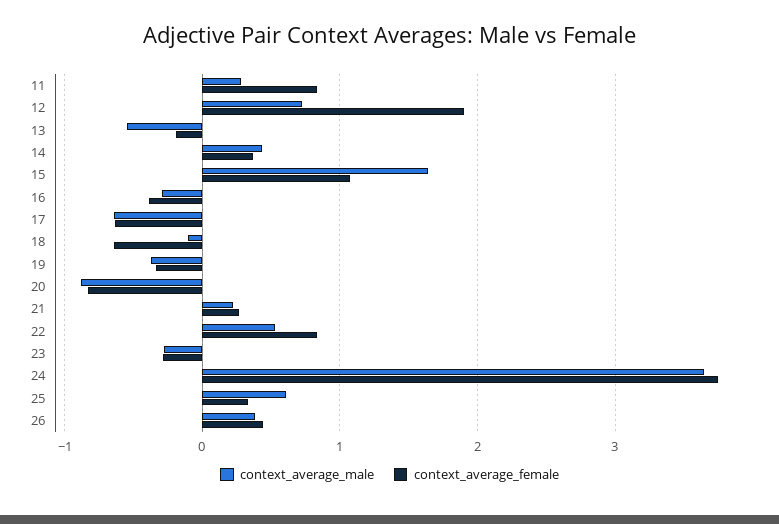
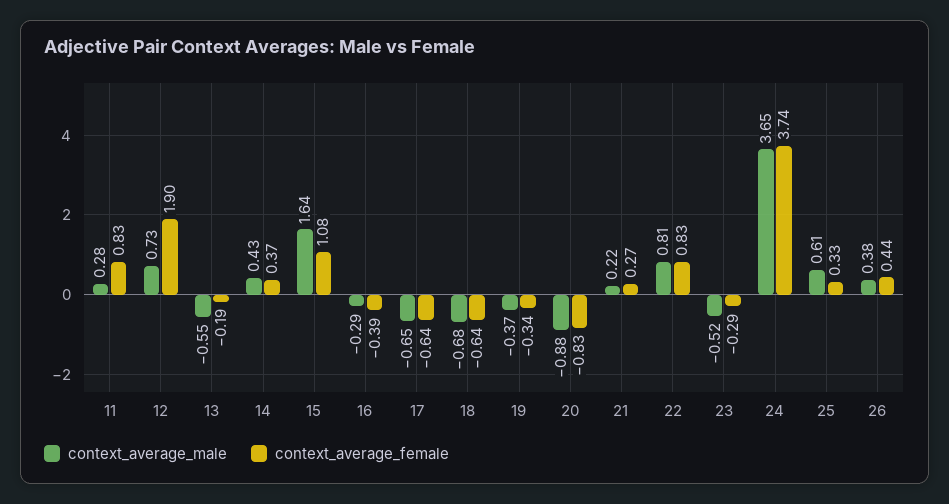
  {
    "context_average_male": {
      "11": 0.28,
      "12": 0.73,
      "13": -0.55,
      "14": 0.43,
      "15": 1.64,
      "16": -0.29,
      "17": -0.65,
-     "18": -0.1,
+     "18": -0.68,
      "19": -0.37,
      "20": -0.88,
      "21": 0.22,
-     "22": 0.5,
+     "22": 0.81,
-     "23": -0.3,
+     "23": -0.52,
      "24": 3.65,
      "25": 0.61,
      "26": 0.38
    },
    "context_average_female": {
      "11": 0.83,
      "12": 1.9,
      "13": -0.19,
      "14": 0.37,
      "15": 1.08,
      "16": -0.39,
      "17": -0.64,
      "18": -0.64,
      "19": -0.34,
      "20": -0.83,
      "21": 0.27,
      "22": 0.83,
      "23": -0.29,
      "24": 3.74,
      "25": 0.33,
      "26": 0.44
    }
  }

